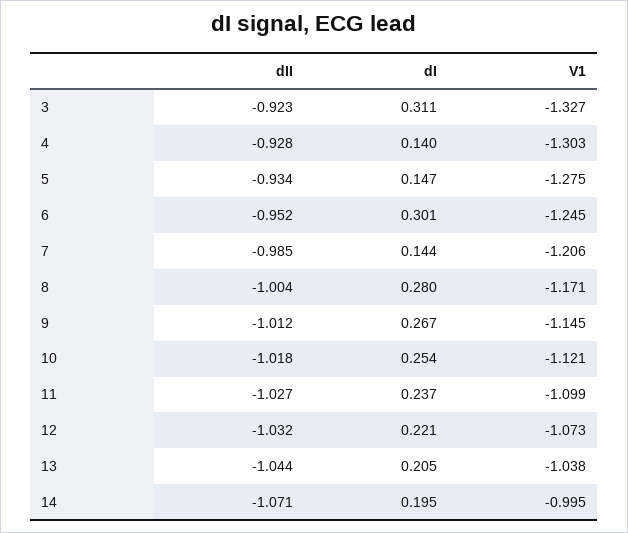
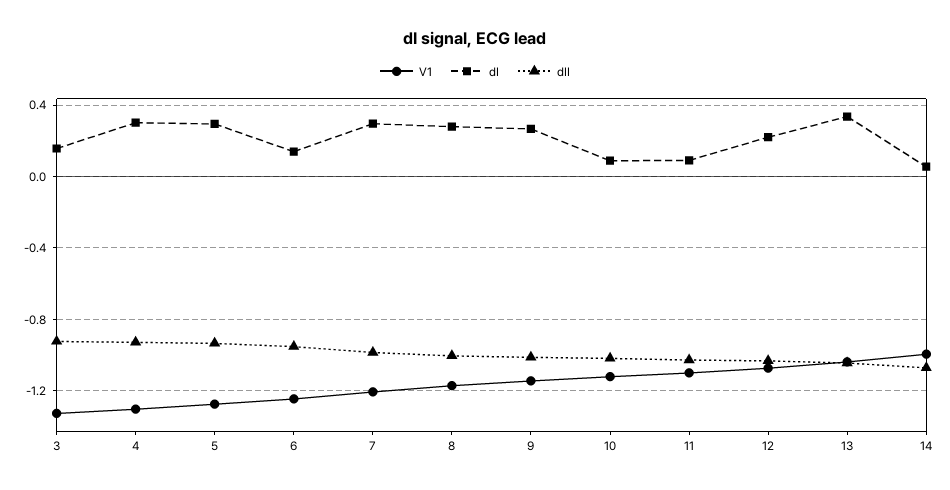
  {
    "dII": {
      "3": -0.923,
      "4": -0.928,
      "5": -0.934,
      "6": -0.952,
      "7": -0.985,
      "8": -1.004,
      "9": -1.012,
      "10": -1.018,
      "11": -1.027,
      "12": -1.032,
      "13": -1.044,
      "14": -1.071
    },
    "dI": {
-     "3": 0.311,
+     "3": 0.15,
-     "4": 0.14,
+     "4": 0.3,
-     "5": 0.147,
+     "5": 0.3,
-     "6": 0.301,
+     "6": 0.15,
-     "7": 0.144,
+     "7": 0.3,
      "8": 0.28,
      "9": 0.267,
-     "10": 0.254,
+     "10": 0.1,
-     "11": 0.237,
+     "11": 0.1,
      "12": 0.221,
-     "13": 0.205,
+     "13": 0.35,
-     "14": 0.195
+     "14": 0.05
    },
    "V1": {
      "3": -1.327,
      "4": -1.303,
      "5": -1.275,
      "6": -1.245,
      "7": -1.206,
      "8": -1.171,
      "9": -1.145,
      "10": -1.121,
      "11": -1.099,
      "12": -1.073,
      "13": -1.038,
      "14": -0.995
    }
  }

